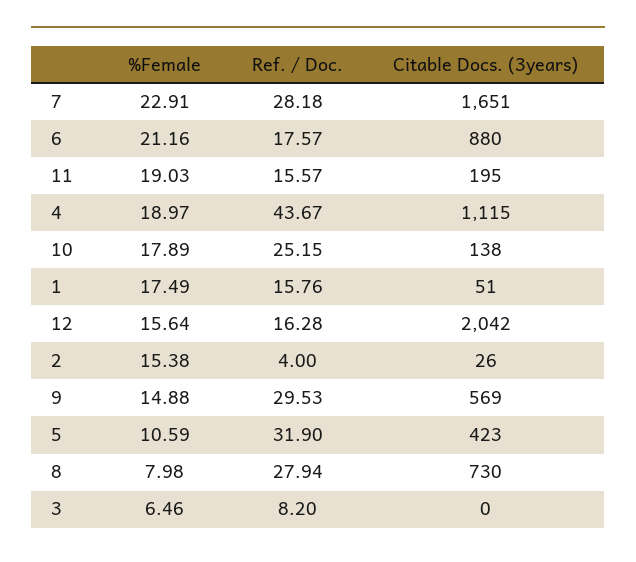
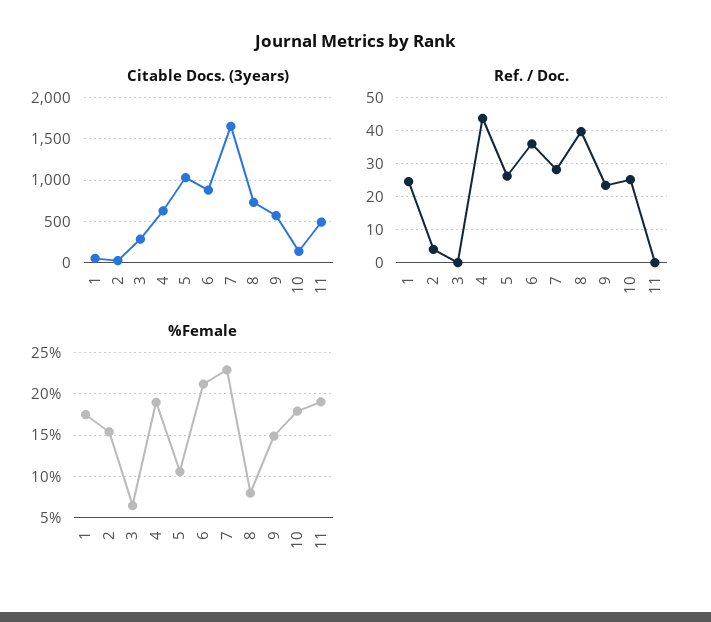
  {
    "%Female": {
      "7": 22.91,
      "6": 21.16,
      "11": 19.03,
      "4": 18.97,
      "10": 17.89,
      "1": 17.49,
-     "12": 15.64,
      "2": 15.38,
      "9": 14.88,
      "5": 10.59,
      "8": 7.98,
      "3": 6.46
    },
    "Ref. / Doc.": {
      "7": 28.18,
-     "6": 17.57,
+     "6": 36,
-     "11": 15.57,
+     "11": 0,
      "4": 43.67,
      "10": 25.15,
-     "1": 15.76,
+     "1": 24,
-     "12": 16.28,
      "2": 4,
-     "9": 29.53,
+     "9": 24,
-     "5": 31.9,
+     "5": 26,
-     "8": 27.94,
+     "8": 40,
-     "3": 8.2
+     "3": 0
    },
    "Citable Docs. (3years)": {
      "7": 1651,
      "6": 880,
-     "11": 195,
+     "11": 500,
-     "4": 1115,
+     "4": 600,
      "10": 138,
      "1": 51,
-     "12": 2042,
      "2": 26,
      "9": 569,
-     "5": 423,
+     "5": 1000,
      "8": 730,
-     "3": 0
+     "3": 300
    }
  }

